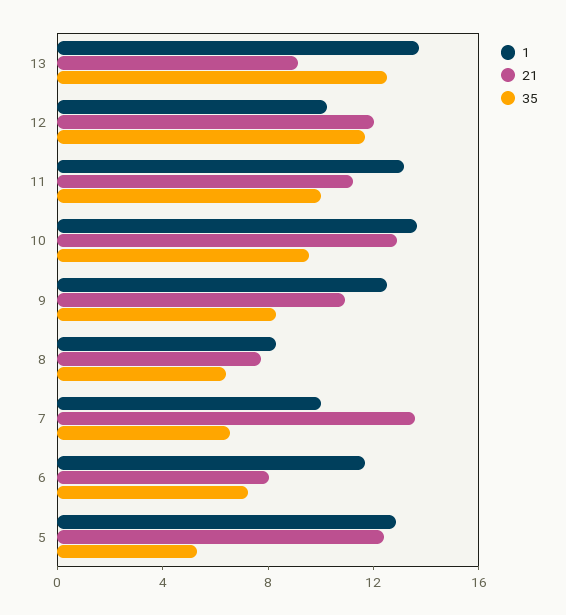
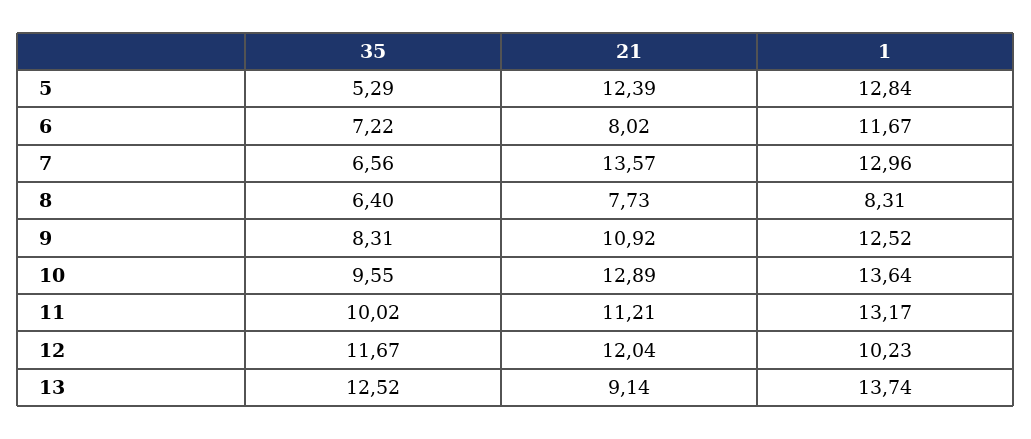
  {
    "1": {
      "13": 13.74,
      "12": 10.23,
      "11": 13.17,
      "10": 13.64,
      "9": 12.52,
      "8": 8.31,
-     "7": 10,
+     "7": 12.96,
      "6": 11.67,
      "5": 12.84
    },
    "21": {
      "13": 9.14,
      "12": 12.04,
      "11": 11.21,
      "10": 12.89,
      "9": 10.92,
      "8": 7.73,
      "7": 13.57,
      "6": 8.02,
      "5": 12.39
    },
    "35": {
      "13": 12.52,
      "12": 11.67,
      "11": 10.02,
      "10": 9.55,
      "9": 8.31,
      "8": 6.4,
      "7": 6.56,
      "6": 7.22,
      "5": 5.29
    }
  }

